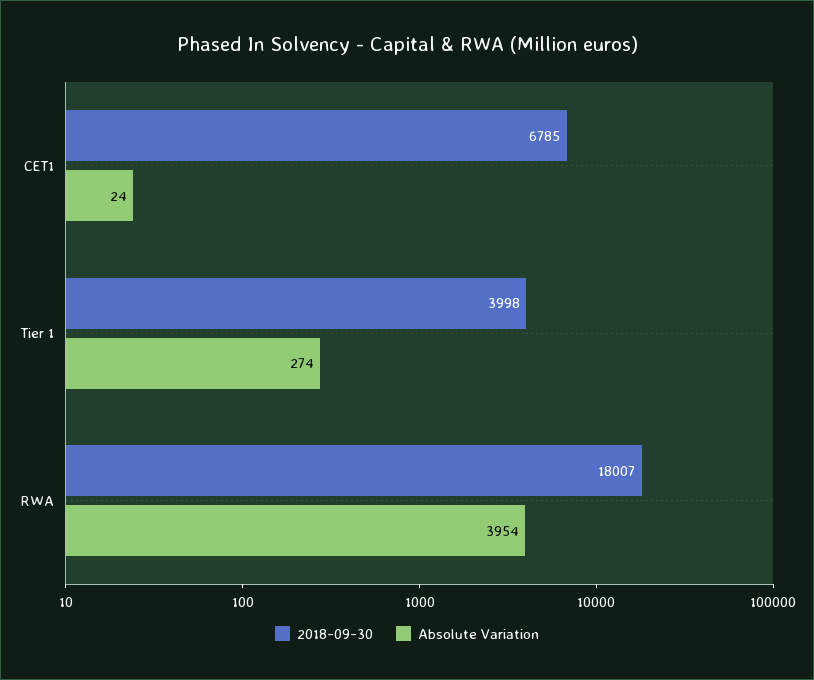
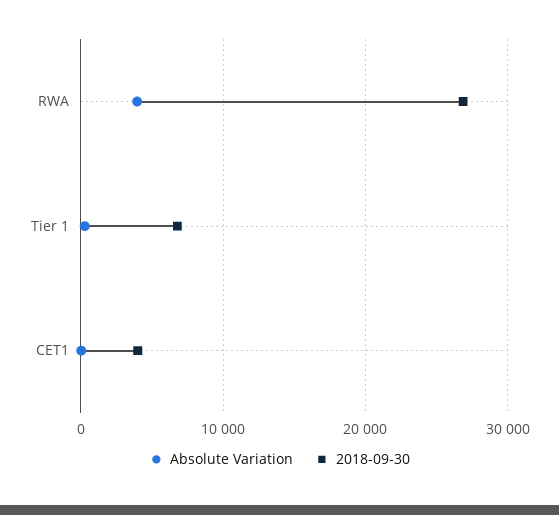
  {
    "2018-09-30": {
-     "CET1": 6785,
+     "CET1": 4000,
-     "Tier 1": 3998,
+     "Tier 1": 7000,
-     "RWA": 18007
+     "RWA": 27000
    },
    "Absolute Variation": {
      "CET1": 24,
      "Tier 1": 274,
      "RWA": 3954
    }
  }

